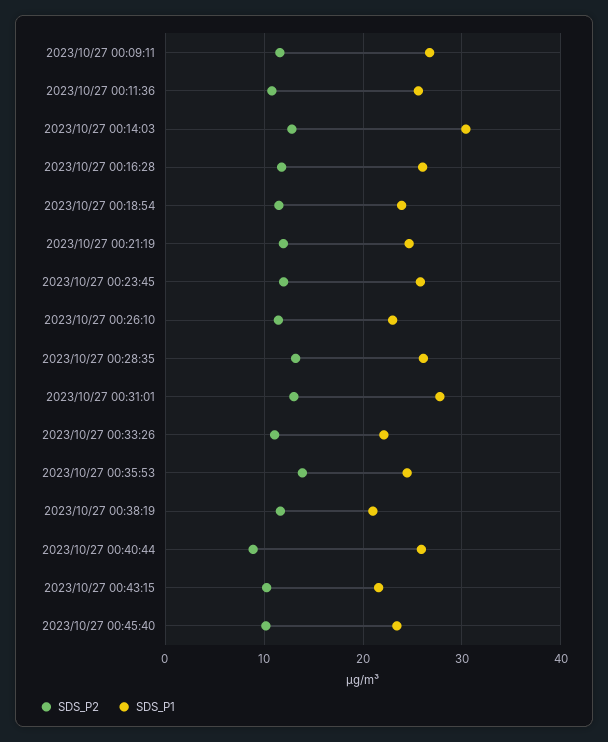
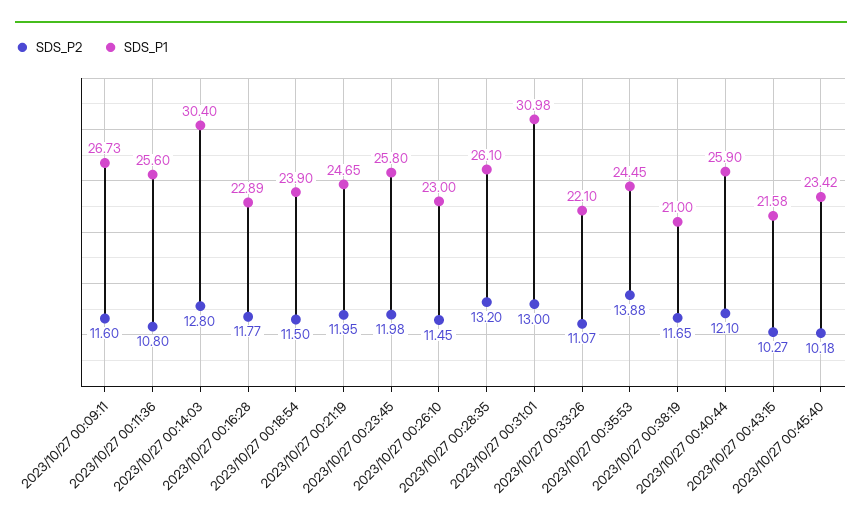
  {
    "SDS_P2": {
      "2023/10/27 00:09:11": 11.6,
      "2023/10/27 00:11:36": 10.8,
      "2023/10/27 00:14:03": 12.8,
      "2023/10/27 00:16:28": 11.77,
      "2023/10/27 00:18:54": 11.5,
      "2023/10/27 00:21:19": 11.95,
      "2023/10/27 00:23:45": 11.98,
      "2023/10/27 00:26:10": 11.45,
      "2023/10/27 00:28:35": 13.2,
      "2023/10/27 00:31:01": 13,
      "2023/10/27 00:33:26": 11.07,
      "2023/10/27 00:35:53": 13.88,
      "2023/10/27 00:38:19": 11.65,
-     "2023/10/27 00:40:44": 9,
+     "2023/10/27 00:40:44": 12.1,
      "2023/10/27 00:43:15": 10.27,
      "2023/10/27 00:45:40": 10.18
    },
    "SDS_P1": {
      "2023/10/27 00:09:11": 26.73,
      "2023/10/27 00:11:36": 25.6,
      "2023/10/27 00:14:03": 30.4,
-     "2023/10/27 00:16:28": 26,
+     "2023/10/27 00:16:28": 22.89,
      "2023/10/27 00:18:54": 23.9,
      "2023/10/27 00:21:19": 24.65,
      "2023/10/27 00:23:45": 25.8,
      "2023/10/27 00:26:10": 23,
      "2023/10/27 00:28:35": 26.1,
-     "2023/10/27 00:31:01": 28,
+     "2023/10/27 00:31:01": 30.98,
      "2023/10/27 00:33:26": 22.1,
      "2023/10/27 00:35:53": 24.45,
      "2023/10/27 00:38:19": 21,
      "2023/10/27 00:40:44": 25.9,
      "2023/10/27 00:43:15": 21.58,
      "2023/10/27 00:45:40": 23.42
    }
  }

